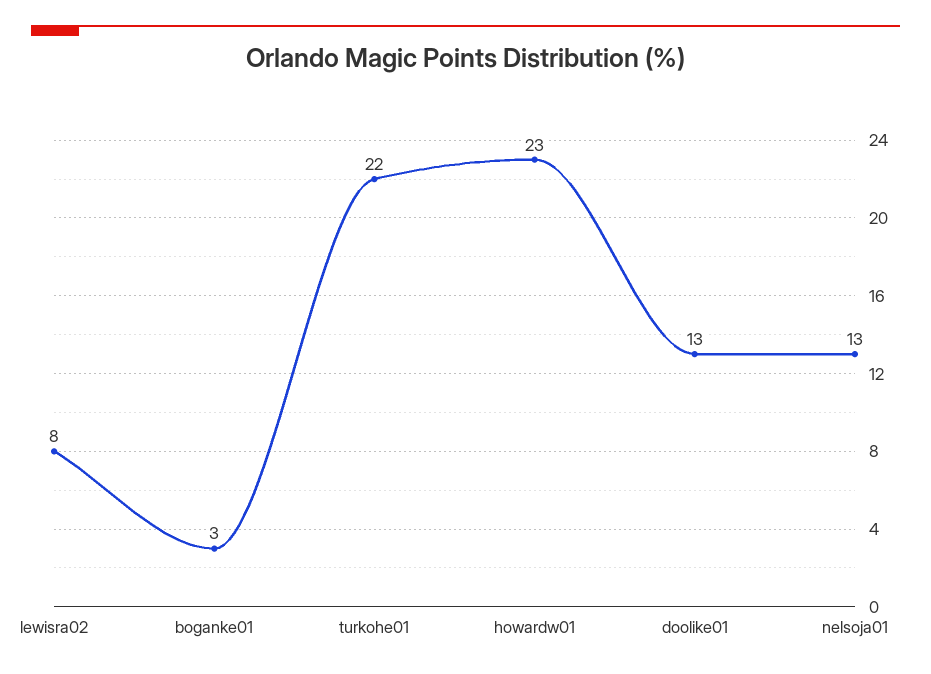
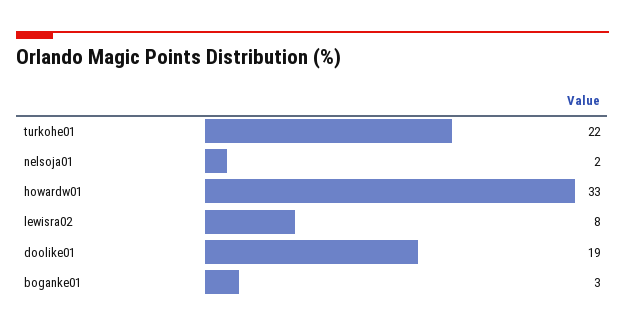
  {
    "lewisra02": 8,
    "boganke01": 3,
    "turkohe01": 22,
-   "howardw01": 23,
+   "howardw01": 33,
-   "doolike01": 13,
+   "doolike01": 19,
-   "nelsoja01": 13
+   "nelsoja01": 2
  }

